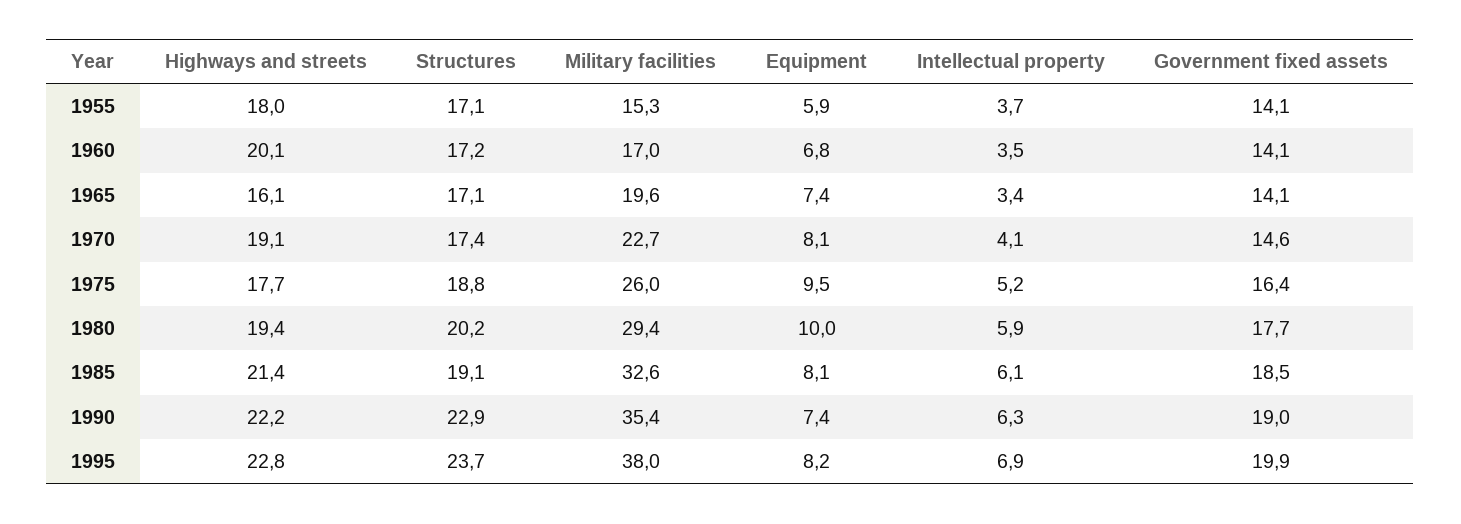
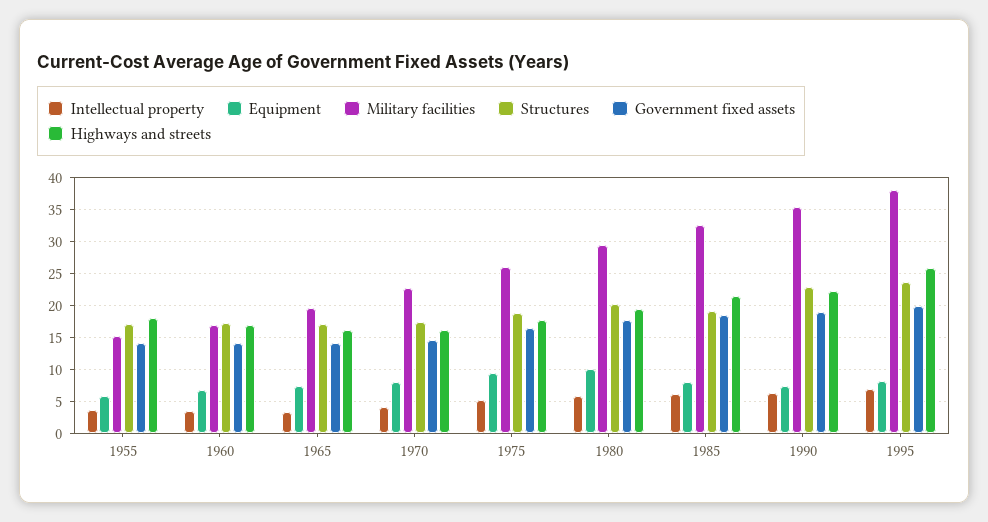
  {
    "Highways and streets": {
      "1955": 18,
-     "1960": 20.1,
+     "1960": 17,
      "1965": 16.1,
-     "1970": 19.1,
+     "1970": 16,
      "1975": 17.7,
      "1980": 19.4,
      "1985": 21.4,
      "1990": 22.2,
-     "1995": 22.8
+     "1995": 26
    },
    "Structures": {
      "1955": 17.1,
      "1960": 17.2,
      "1965": 17.1,
      "1970": 17.4,
      "1975": 18.8,
      "1980": 20.2,
      "1985": 19.1,
      "1990": 22.9,
      "1995": 23.7
    },
    "Military facilities": {
      "1955": 15.3,
      "1960": 17,
      "1965": 19.6,
      "1970": 22.7,
      "1975": 26,
      "1980": 29.4,
      "1985": 32.6,
      "1990": 35.4,
      "1995": 38
    },
    "Equipment": {
      "1955": 5.9,
      "1960": 6.8,
      "1965": 7.4,
      "1970": 8.1,
      "1975": 9.5,
      "1980": 10,
      "1985": 8.1,
      "1990": 7.4,
      "1995": 8.2
    },
    "Intellectual property": {
      "1955": 3.7,
      "1960": 3.5,
      "1965": 3.4,
      "1970": 4.1,
      "1975": 5.2,
      "1980": 5.9,
      "1985": 6.1,
      "1990": 6.3,
      "1995": 6.9
    },
    "Government fixed assets": {
      "1955": 14.1,
      "1960": 14.1,
      "1965": 14.1,
      "1970": 14.6,
      "1975": 16.4,
      "1980": 17.7,
      "1985": 18.5,
      "1990": 19,
      "1995": 19.9
    }
  }

